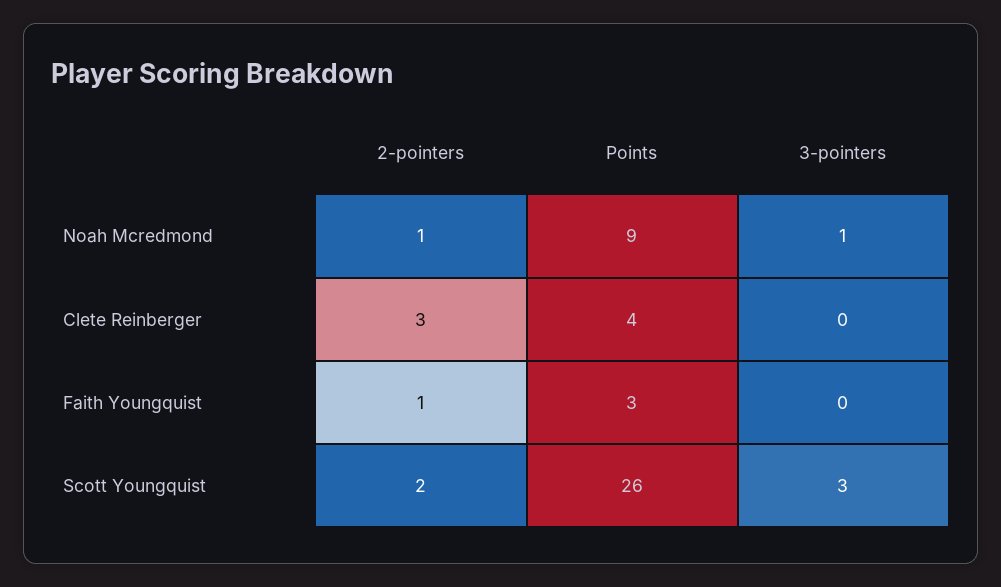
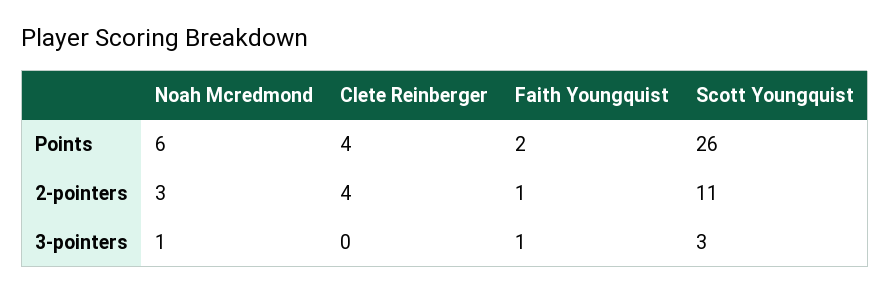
  {
    "2-pointers": {
-     "Noah Mcredmond": 1,
+     "Noah Mcredmond": 3,
-     "Clete Reinberger": 3,
+     "Clete Reinberger": 4,
      "Faith Youngquist": 1,
-     "Scott Youngquist": 2
+     "Scott Youngquist": 11
    },
    "Points": {
-     "Noah Mcredmond": 9,
+     "Noah Mcredmond": 6,
      "Clete Reinberger": 4,
-     "Faith Youngquist": 3,
+     "Faith Youngquist": 2,
      "Scott Youngquist": 26
    },
    "3-pointers": {
      "Noah Mcredmond": 1,
      "Clete Reinberger": 0,
-     "Faith Youngquist": 0,
+     "Faith Youngquist": 1,
      "Scott Youngquist": 3
    }
  }

